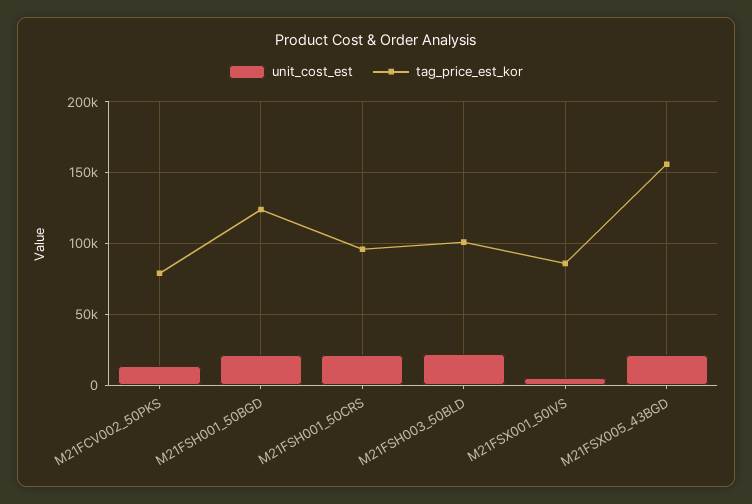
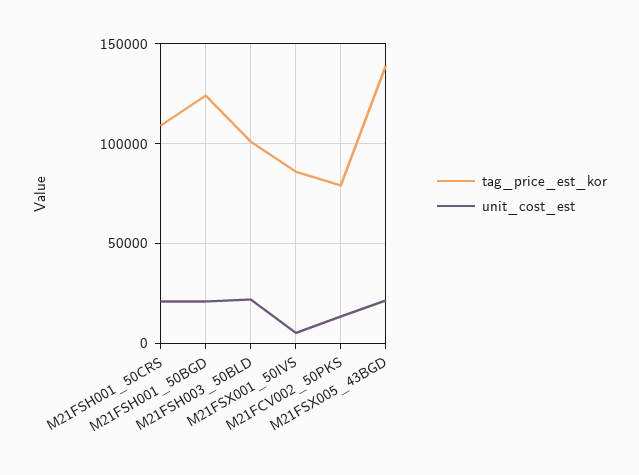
  {
    "unit_cost_est": {
      "M21FCV002_50PKS": 15000,
      "M21FSH001_50BGD": 20000,
      "M21FSH001_50CRS": 20000,
      "M21FSH003_50BLD": 20000,
      "M21FSX001_50IVS": 5000,
      "M21FSX005_43BGD": 20000
    },
    "tag_price_est_kor": {
      "M21FCV002_50PKS": 80000,
      "M21FSH001_50BGD": 125000,
-     "M21FSH001_50CRS": 95000,
+     "M21FSH001_50CRS": 110000,
      "M21FSH003_50BLD": 100000,
      "M21FSX001_50IVS": 85000,
-     "M21FSX005_43BGD": 155000
+     "M21FSX005_43BGD": 140000
    }
  }

